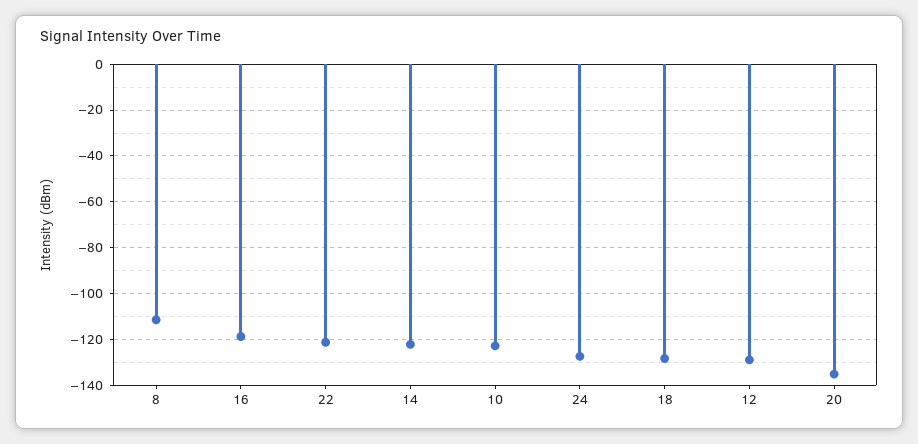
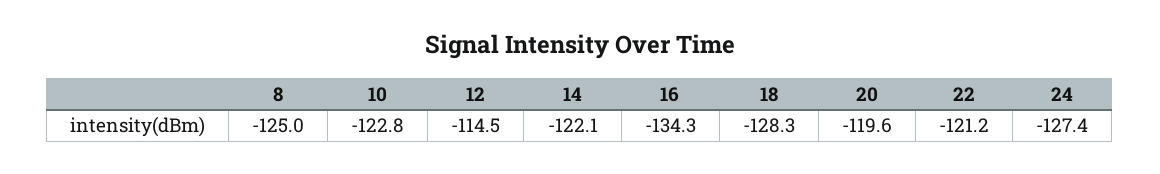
  {
-   "8": -110,
+   "8": -125,
-   "16": -120,
+   "16": -134.3,
    "22": -121.2,
    "14": -122.1,
    "10": -122.8,
    "24": -127.4,
    "18": -128.3,
-   "12": -130,
+   "12": -114.5,
-   "20": -135
+   "20": -119.6
  }

